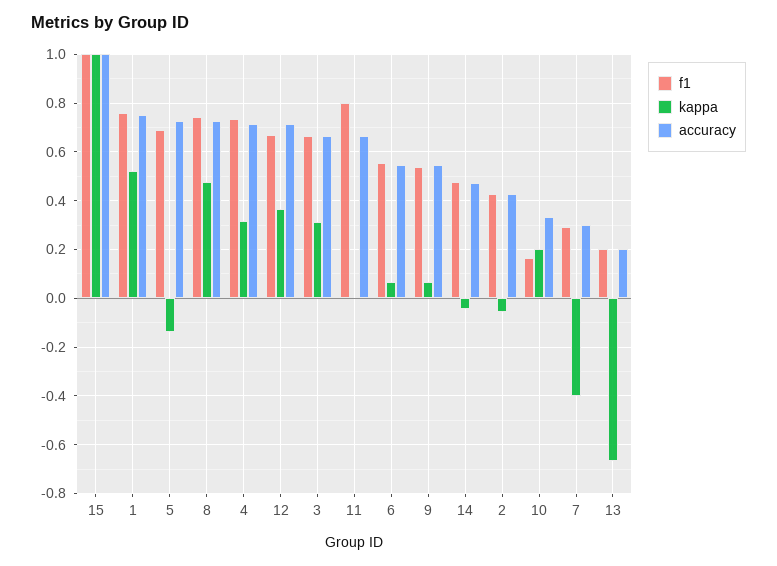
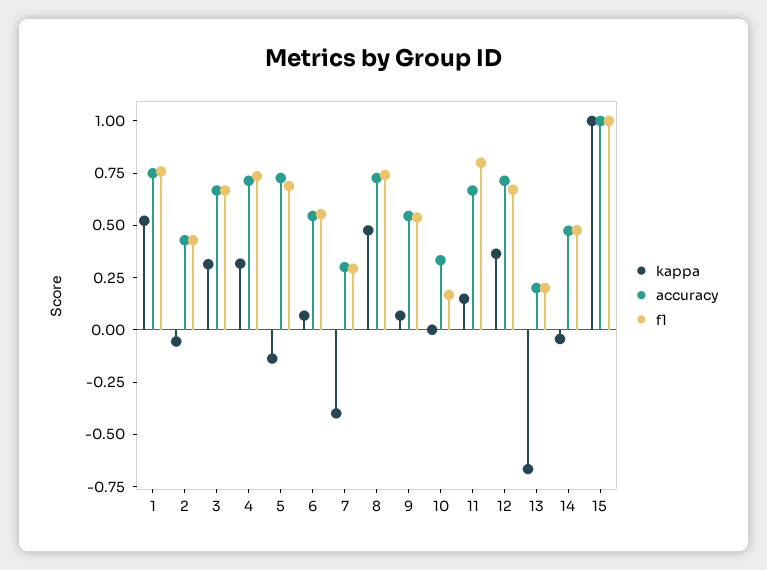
  {
    "f1": {
      "15": 1,
      "1": 0.75,
      "5": 0.7,
      "8": 0.75,
      "4": 0.725,
      "12": 0.675,
      "3": 0.675,
      "11": 0.8,
      "6": 0.55,
      "9": 0.55,
      "14": 0.475,
      "2": 0.425,
      "10": 0.175,
      "7": 0.3,
      "13": 0.2
    },
    "kappa": {
      "15": 1,
      "1": 0.525,
      "5": -0.15,
      "8": 0.475,
      "4": 0.325,
      "12": 0.375,
      "3": 0.325,
-     "11": 0,
+     "11": 0.15,
      "6": 0.075,
      "9": 0.075,
      "14": -0.05,
      "2": -0.05,
-     "10": 0.2,
+     "10": 0,
      "7": -0.4,
      "13": -0.675
    },
    "accuracy": {
      "15": 1,
      "1": 0.75,
      "5": 0.725,
      "8": 0.725,
      "4": 0.725,
      "12": 0.725,
      "3": 0.675,
      "11": 0.675,
      "6": 0.55,
      "9": 0.55,
      "14": 0.475,
      "2": 0.425,
      "10": 0.325,
      "7": 0.3,
      "13": 0.2
    }
  }

